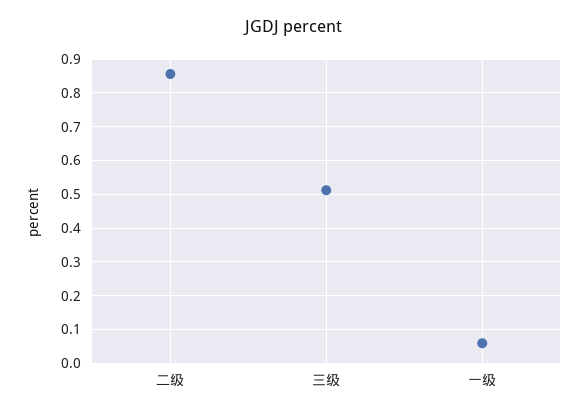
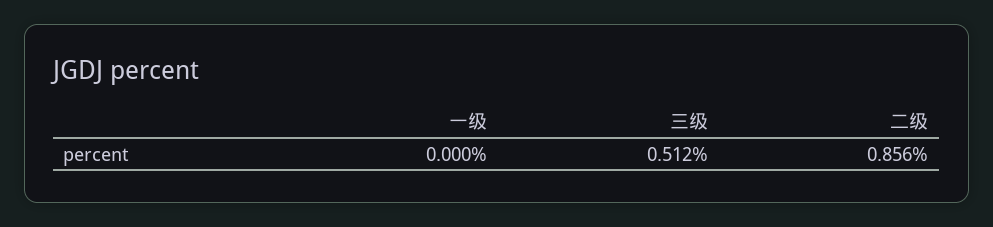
  {
    "二级": 0.856,
    "三级": 0.512,
-   "一级": 0.06
+   "一级": 0
  }

